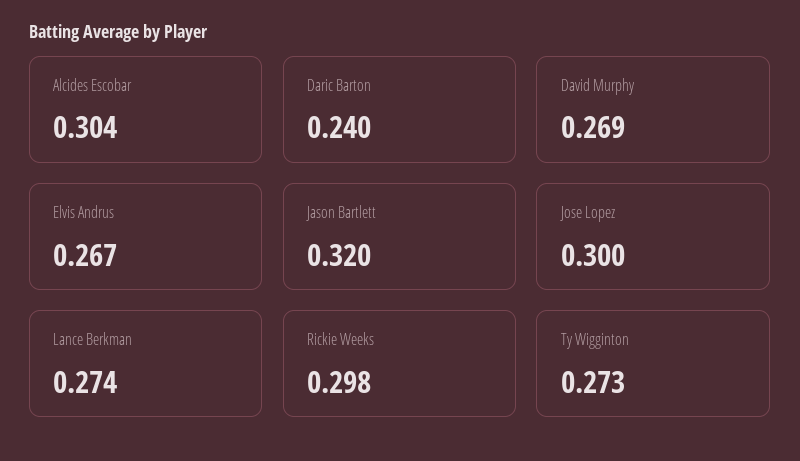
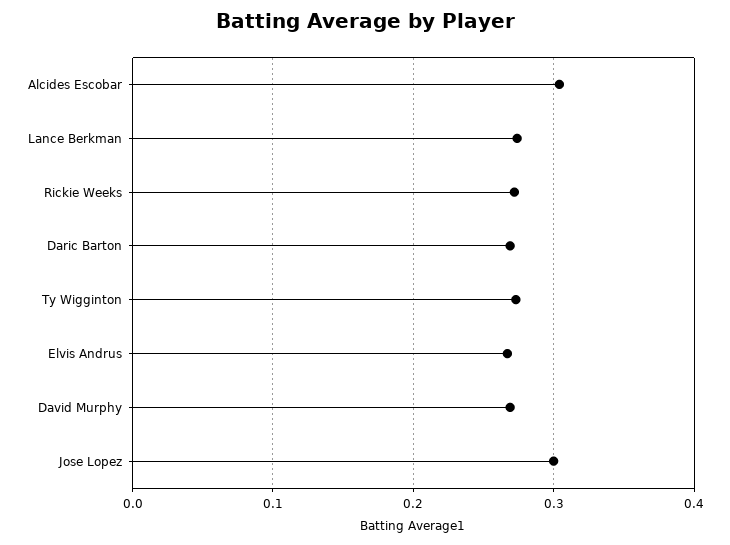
  {
    "Alcides Escobar": 0.304,
-   "Daric Barton": 0.24,
+   "Daric Barton": 0.27,
    "David Murphy": 0.269,
    "Elvis Andrus": 0.267,
-   "Jason Bartlett": 0.32,
    "Jose Lopez": 0.3,
    "Lance Berkman": 0.274,
-   "Rickie Weeks": 0.298,
+   "Rickie Weeks": 0.27,
    "Ty Wigginton": 0.273
  }

